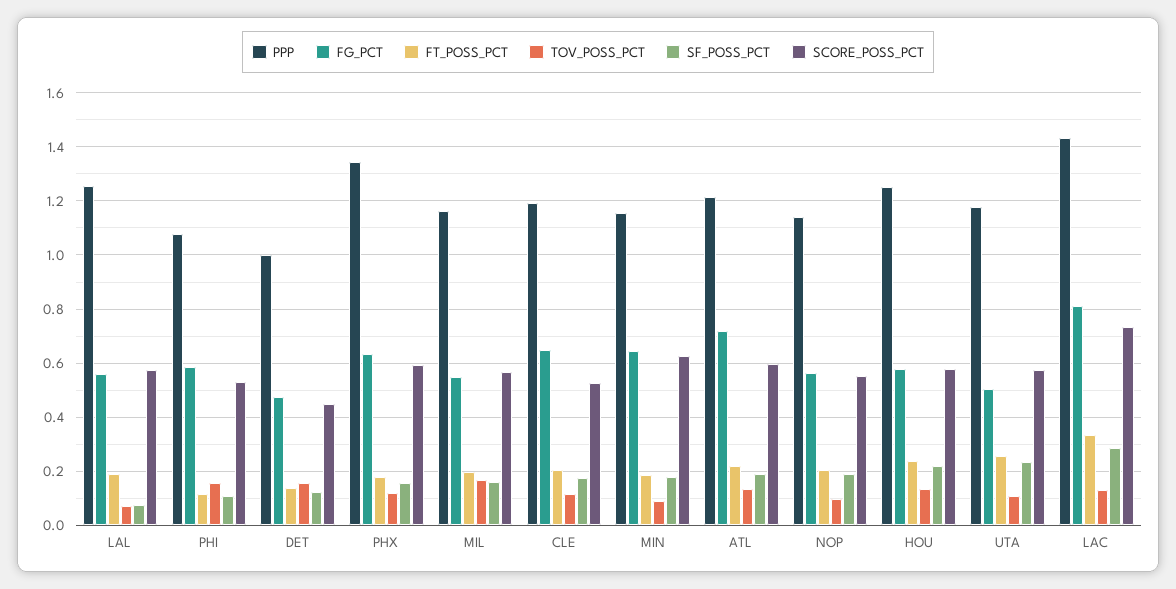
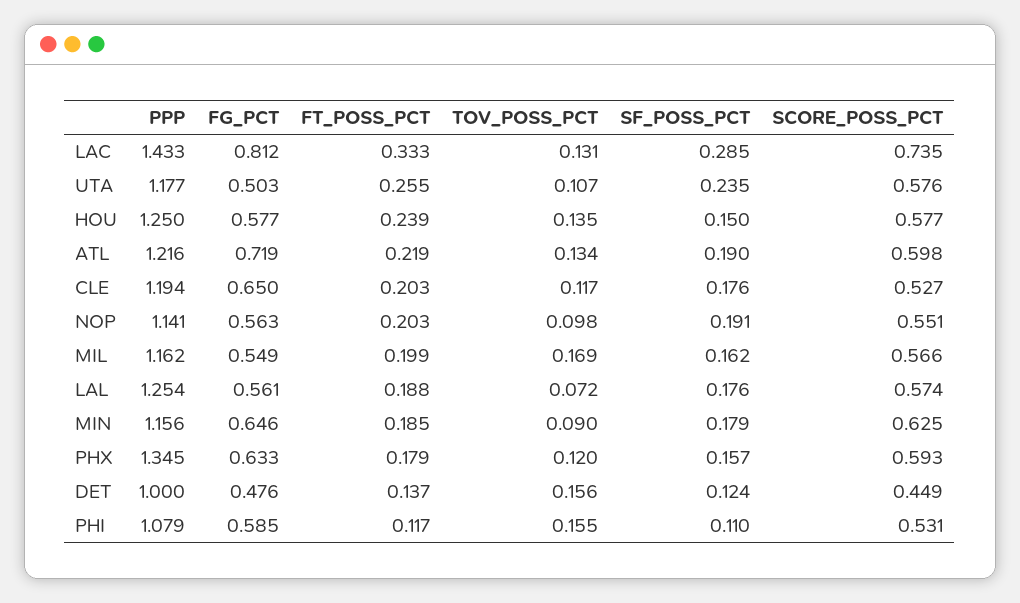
  {
    "PPP": {
      "LAL": 1.254,
      "PHI": 1.079,
      "DET": 1,
      "PHX": 1.345,
      "MIL": 1.162,
      "CLE": 1.194,
      "MIN": 1.156,
      "ATL": 1.216,
      "NOP": 1.141,
      "HOU": 1.25,
      "UTA": 1.177,
      "LAC": 1.433
    },
    "FG_PCT": {
      "LAL": 0.561,
      "PHI": 0.585,
      "DET": 0.476,
      "PHX": 0.633,
      "MIL": 0.549,
      "CLE": 0.65,
      "MIN": 0.646,
      "ATL": 0.719,
      "NOP": 0.563,
      "HOU": 0.577,
      "UTA": 0.503,
      "LAC": 0.812
    },
    "FT_POSS_PCT": {
      "LAL": 0.188,
      "PHI": 0.117,
      "DET": 0.137,
      "PHX": 0.179,
      "MIL": 0.199,
      "CLE": 0.203,
      "MIN": 0.185,
      "ATL": 0.219,
      "NOP": 0.203,
      "HOU": 0.239,
      "UTA": 0.255,
      "LAC": 0.333
    },
    "TOV_POSS_PCT": {
      "LAL": 0.072,
      "PHI": 0.155,
      "DET": 0.156,
      "PHX": 0.12,
      "MIL": 0.169,
      "CLE": 0.117,
      "MIN": 0.09,
      "ATL": 0.134,
      "NOP": 0.098,
      "HOU": 0.135,
      "UTA": 0.107,
      "LAC": 0.131
    },
    "SF_POSS_PCT": {
-     "LAL": 0.075,
+     "LAL": 0.176,
      "PHI": 0.11,
      "DET": 0.124,
      "PHX": 0.157,
      "MIL": 0.162,
      "CLE": 0.176,
      "MIN": 0.179,
      "ATL": 0.19,
      "NOP": 0.191,
-     "HOU": 0.225,
+     "HOU": 0.15,
      "UTA": 0.235,
      "LAC": 0.285
    },
    "SCORE_POSS_PCT": {
      "LAL": 0.574,
      "PHI": 0.531,
      "DET": 0.449,
      "PHX": 0.593,
      "MIL": 0.566,
      "CLE": 0.527,
      "MIN": 0.625,
      "ATL": 0.598,
      "NOP": 0.551,
      "HOU": 0.577,
      "UTA": 0.576,
      "LAC": 0.735
    }
  }

